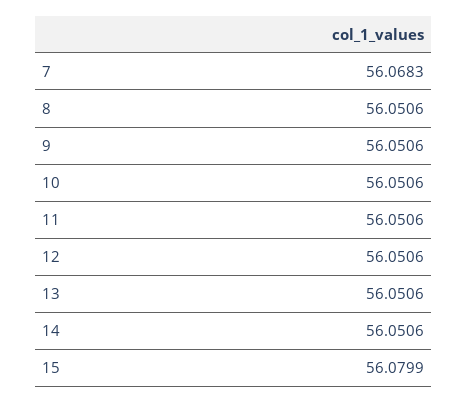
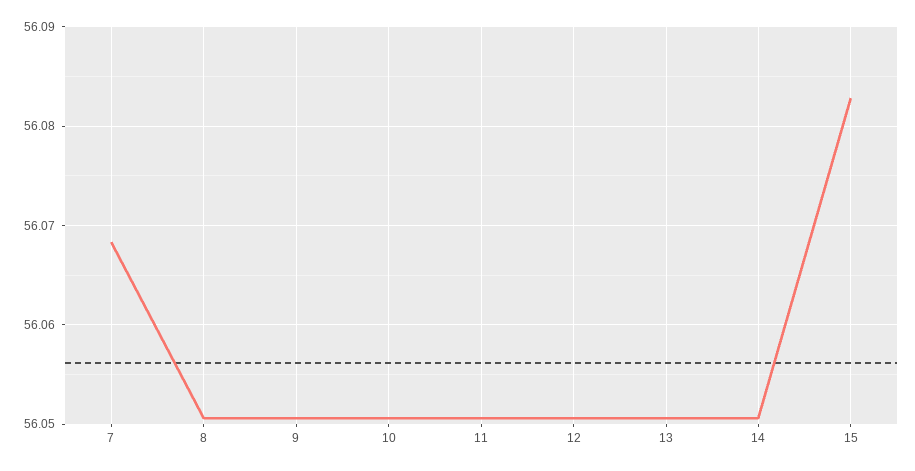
  {
    "7": 56.0683,
    "8": 56.0506,
    "9": 56.0506,
    "10": 56.0506,
    "11": 56.0506,
    "12": 56.0506,
    "13": 56.0506,
    "14": 56.0506,
-   "15": 56.0799
+   "15": 56.083
  }

